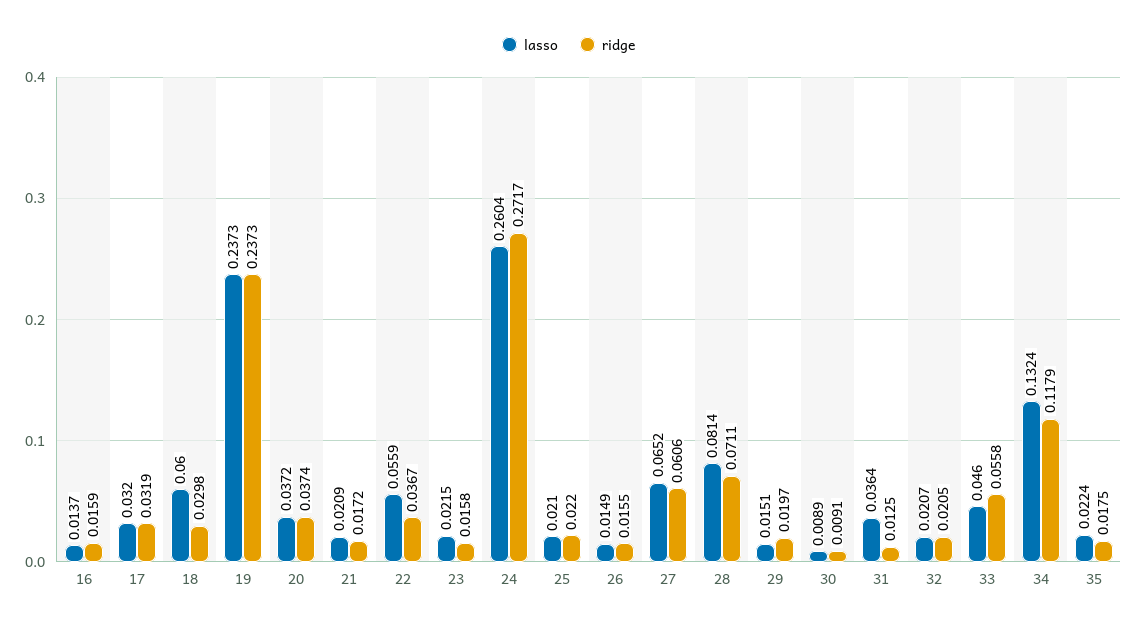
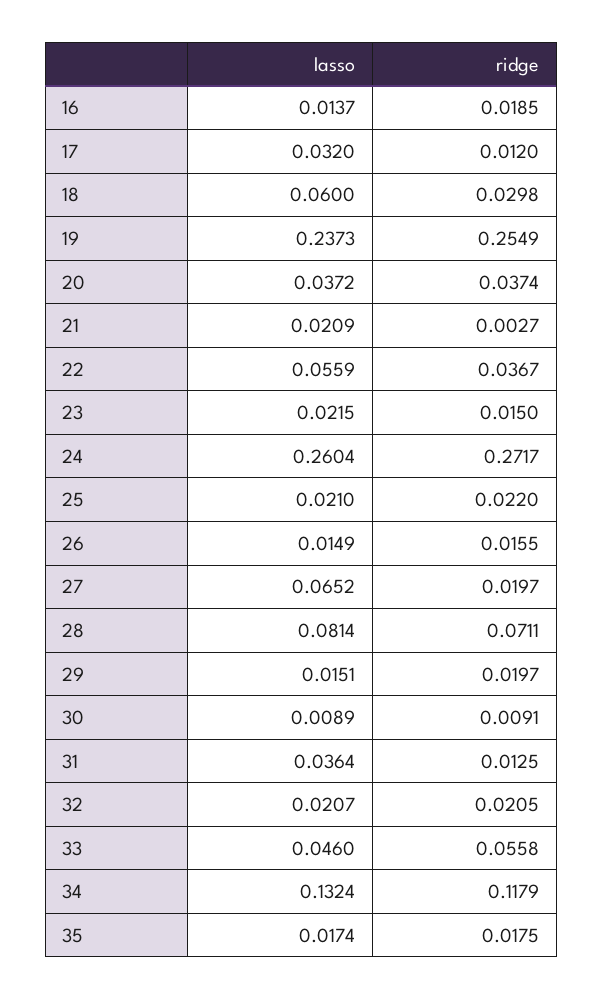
  {
    "lasso": {
      "16": 0.0137,
      "17": 0.032,
      "18": 0.06,
      "19": 0.2373,
      "20": 0.0372,
      "21": 0.0209,
      "22": 0.0559,
      "23": 0.0215,
      "24": 0.2604,
      "25": 0.021,
      "26": 0.0149,
      "27": 0.0652,
      "28": 0.0814,
      "29": 0.0151,
      "30": 0.0089,
      "31": 0.0364,
      "32": 0.0207,
      "33": 0.046,
      "34": 0.1324,
-     "35": 0.0224
+     "35": 0.0174
    },
    "ridge": {
-     "16": 0.0159,
+     "16": 0.0185,
-     "17": 0.0319,
+     "17": 0.012,
      "18": 0.0298,
-     "19": 0.2373,
+     "19": 0.2549,
      "20": 0.0374,
-     "21": 0.0172,
+     "21": 0.0027,
      "22": 0.0367,
-     "23": 0.0158,
+     "23": 0.015,
      "24": 0.2717,
      "25": 0.022,
      "26": 0.0155,
-     "27": 0.0606,
+     "27": 0.0197,
      "28": 0.0711,
      "29": 0.0197,
      "30": 0.0091,
      "31": 0.0125,
      "32": 0.0205,
      "33": 0.0558,
      "34": 0.1179,
      "35": 0.0175
    }
  }

